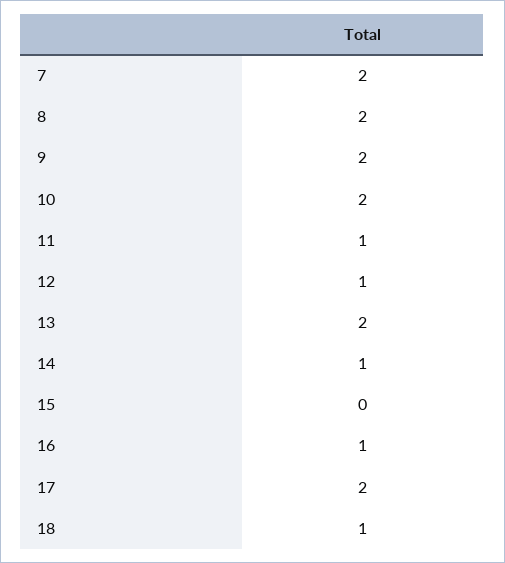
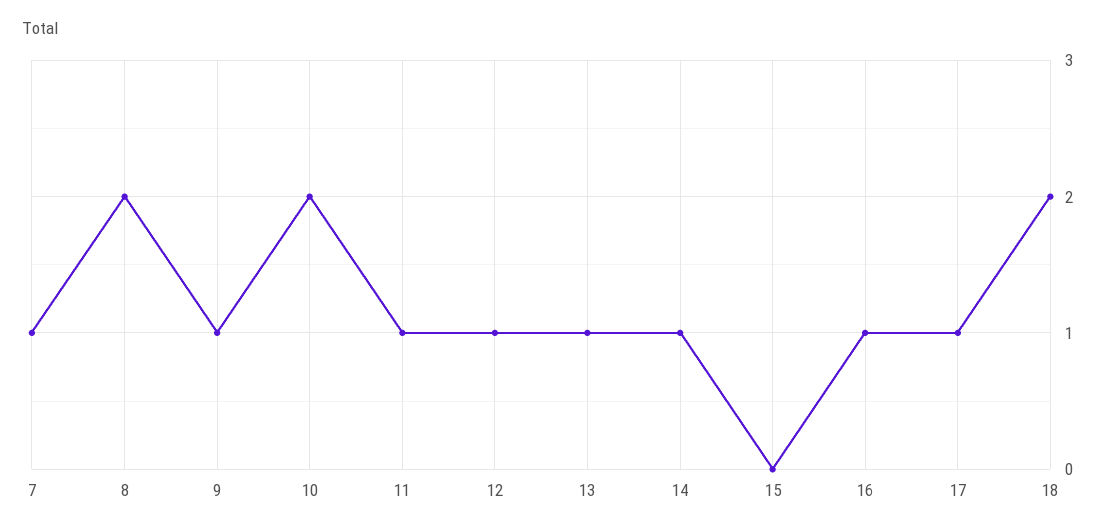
  {
-   "7": 2,
+   "7": 1,
    "8": 2,
-   "9": 2,
+   "9": 1,
    "10": 2,
    "11": 1,
    "12": 1,
-   "13": 2,
+   "13": 1,
    "14": 1,
    "15": 0,
    "16": 1,
-   "17": 2,
+   "17": 1,
-   "18": 1
+   "18": 2
  }

